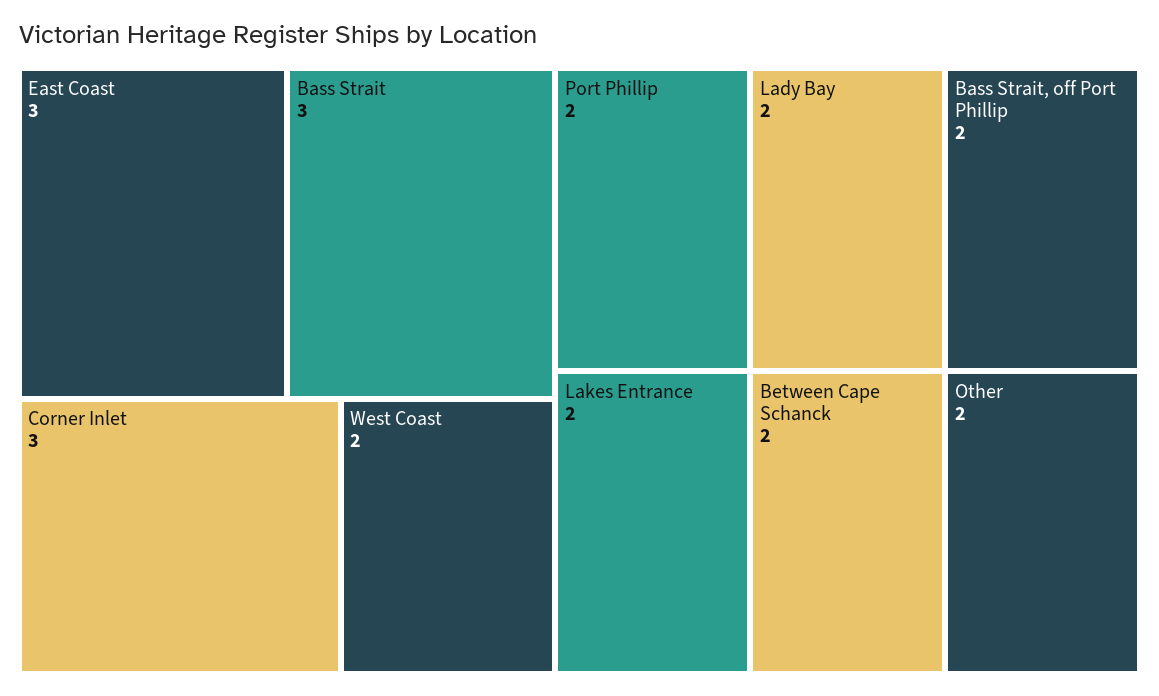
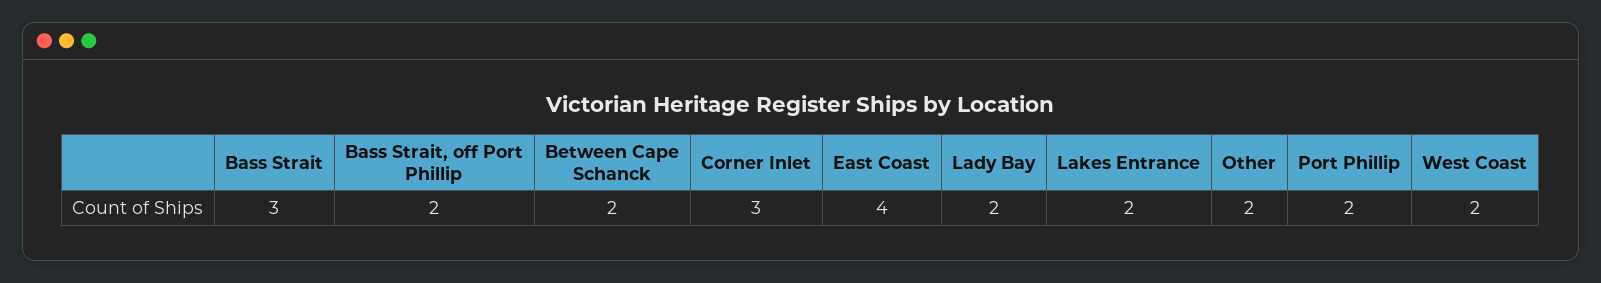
  {
-   "East Coast": 3,
+   "East Coast": 4,
    "Bass Strait": 3,
    "Corner Inlet": 3,
    "West Coast": 2,
    "Port Phillip": 2,
    "Lady Bay": 2,
    "Bass Strait, off Port Phillip": 2,
    "Lakes Entrance": 2,
    "Between Cape Schanck": 2,
    "Other": 2
  }

